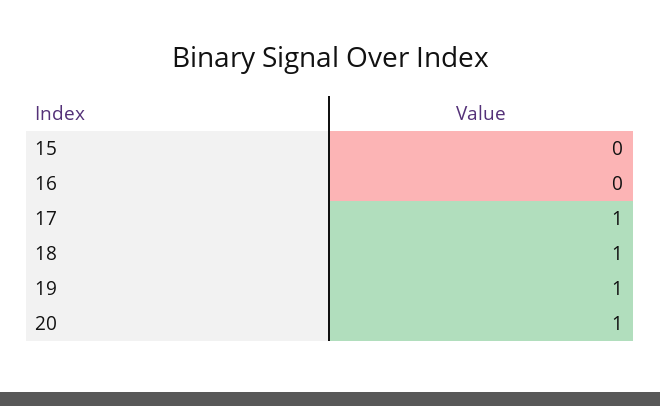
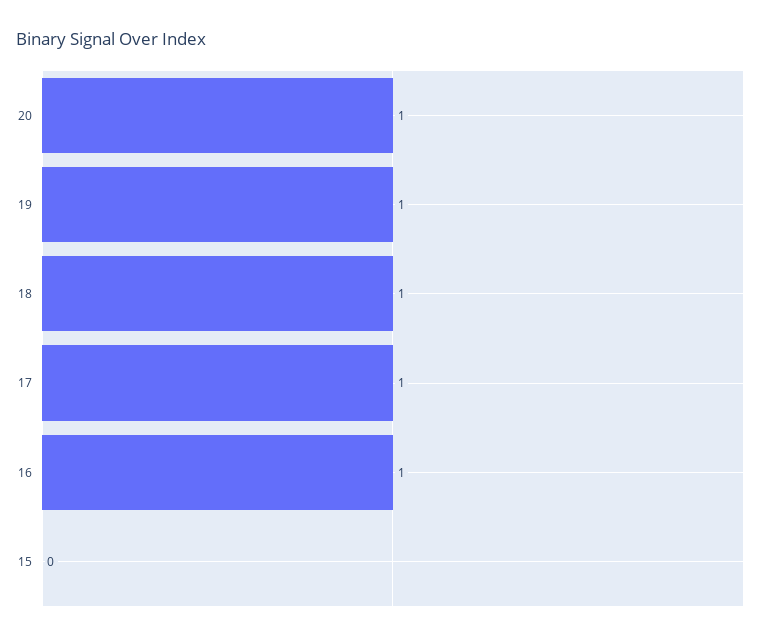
  {
    "15": 0,
-   "16": 0,
+   "16": 1,
    "17": 1,
    "18": 1,
    "19": 1,
    "20": 1
  }

